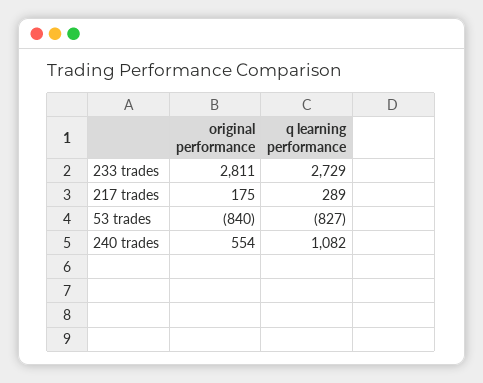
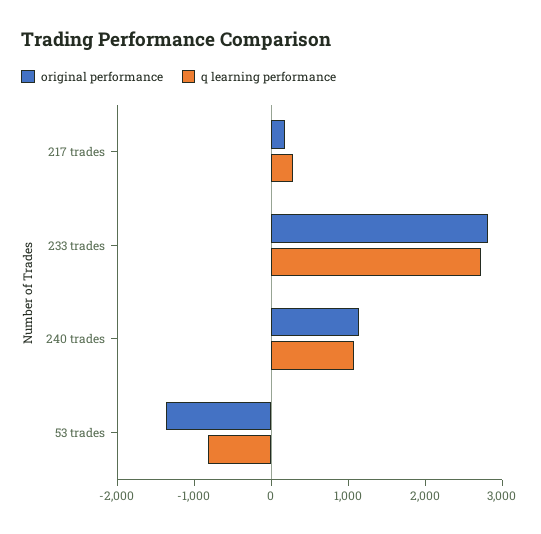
  {
    "original performance": {
      "233 trades": 2811,
      "217 trades": 175,
-     "53 trades": -840,
+     "53 trades": -1400,
-     "240 trades": 554
+     "240 trades": 1200
    },
    "q learning performance": {
      "233 trades": 2729,
      "217 trades": 289,
      "53 trades": -827,
      "240 trades": 1082
    }
  }

